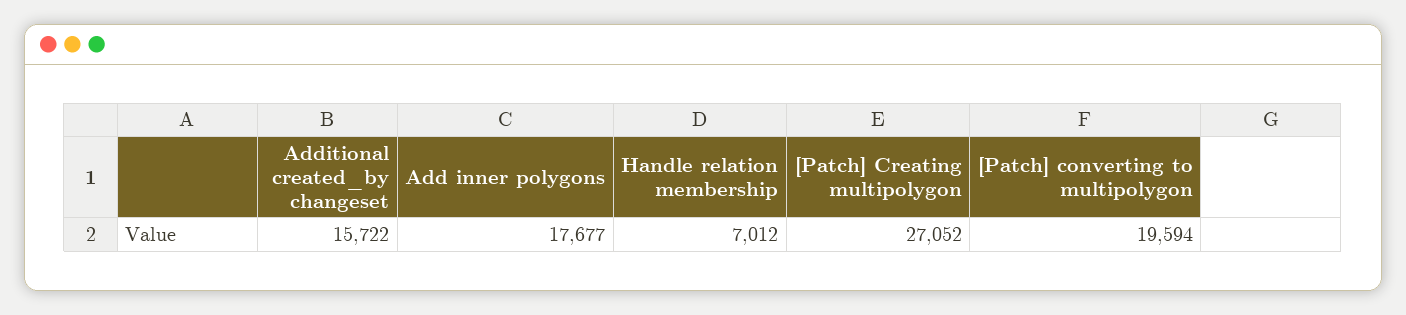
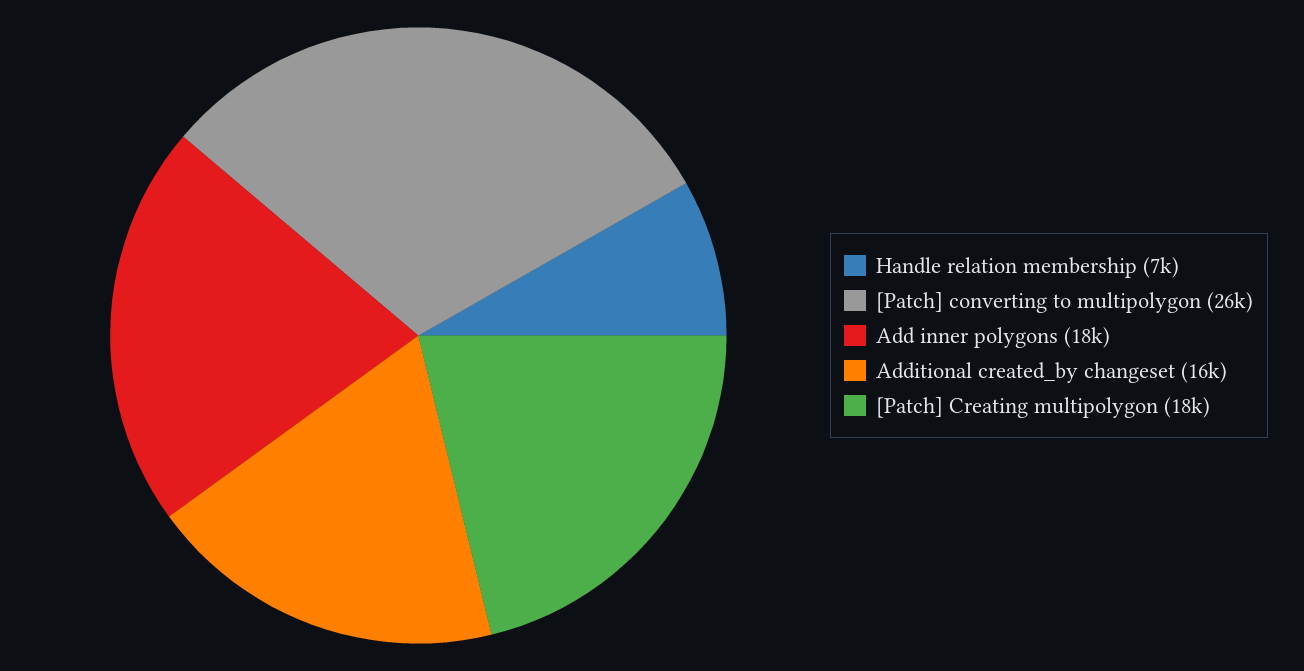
  {
    "Additional created_by changeset": 15722,
    "Add inner polygons": 17677,
    "Handle relation membership": 7012,
-   "[Patch] Creating multipolygon": 27052,
+   "[Patch] Creating multipolygon": 18000,
-   "[Patch] converting to multipolygon": 19594
+   "[Patch] converting to multipolygon": 26000
  }

